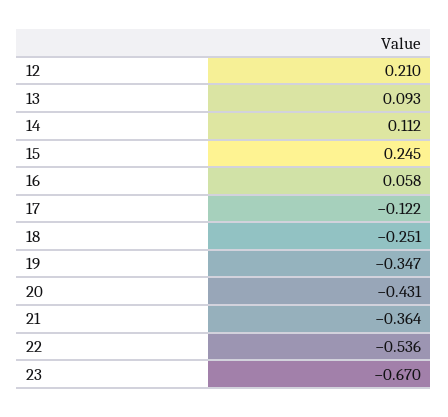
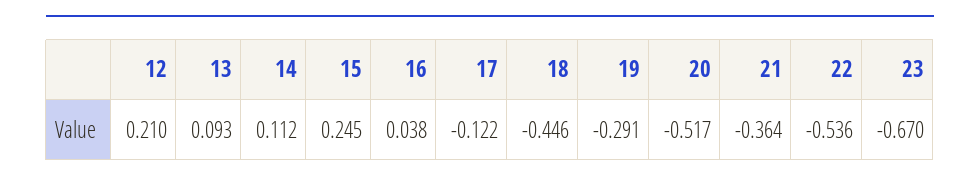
  {
    "12": 0.21,
    "13": 0.093,
    "14": 0.112,
    "15": 0.245,
-   "16": 0.058,
+   "16": 0.038,
    "17": -0.122,
-   "18": -0.251,
+   "18": -0.446,
-   "19": -0.347,
+   "19": -0.291,
-   "20": -0.431,
+   "20": -0.517,
    "21": -0.364,
    "22": -0.536,
    "23": -0.67
  }

